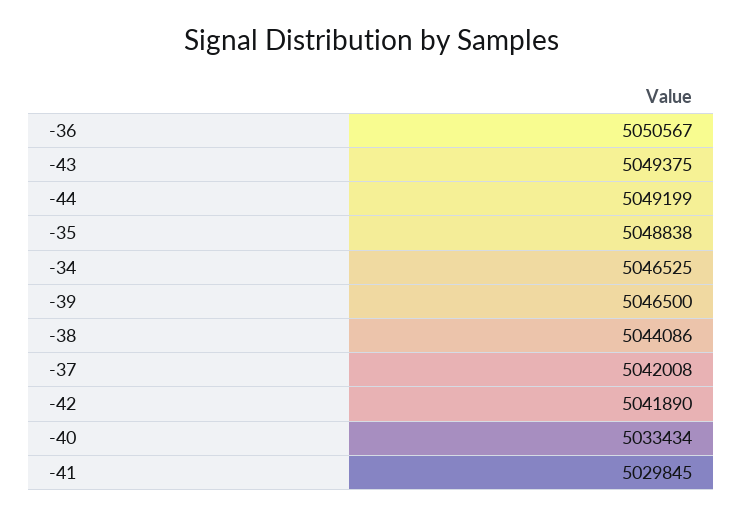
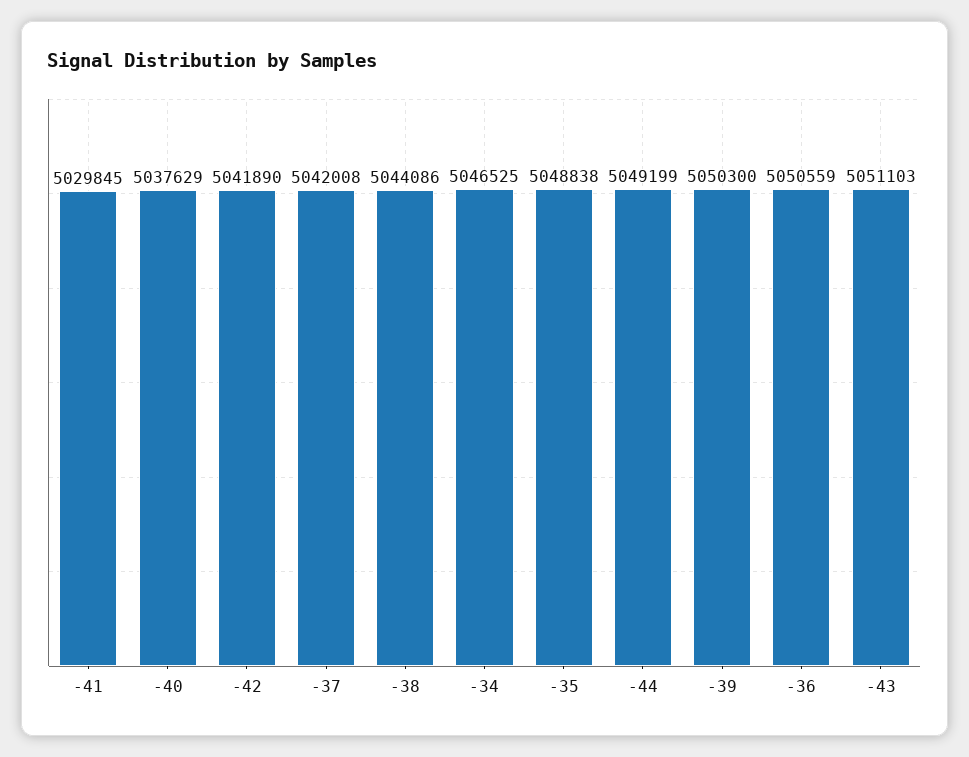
  {
-   "-36": 5050567,
+   "-36": 5050559,
-   "-43": 5049375,
+   "-43": 5051103,
    "-44": 5049199,
    "-35": 5048838,
    "-34": 5046525,
-   "-39": 5046500,
+   "-39": 5050300,
    "-38": 5044086,
    "-37": 5042008,
    "-42": 5041890,
-   "-40": 5033434,
+   "-40": 5037629,
    "-41": 5029845
  }

